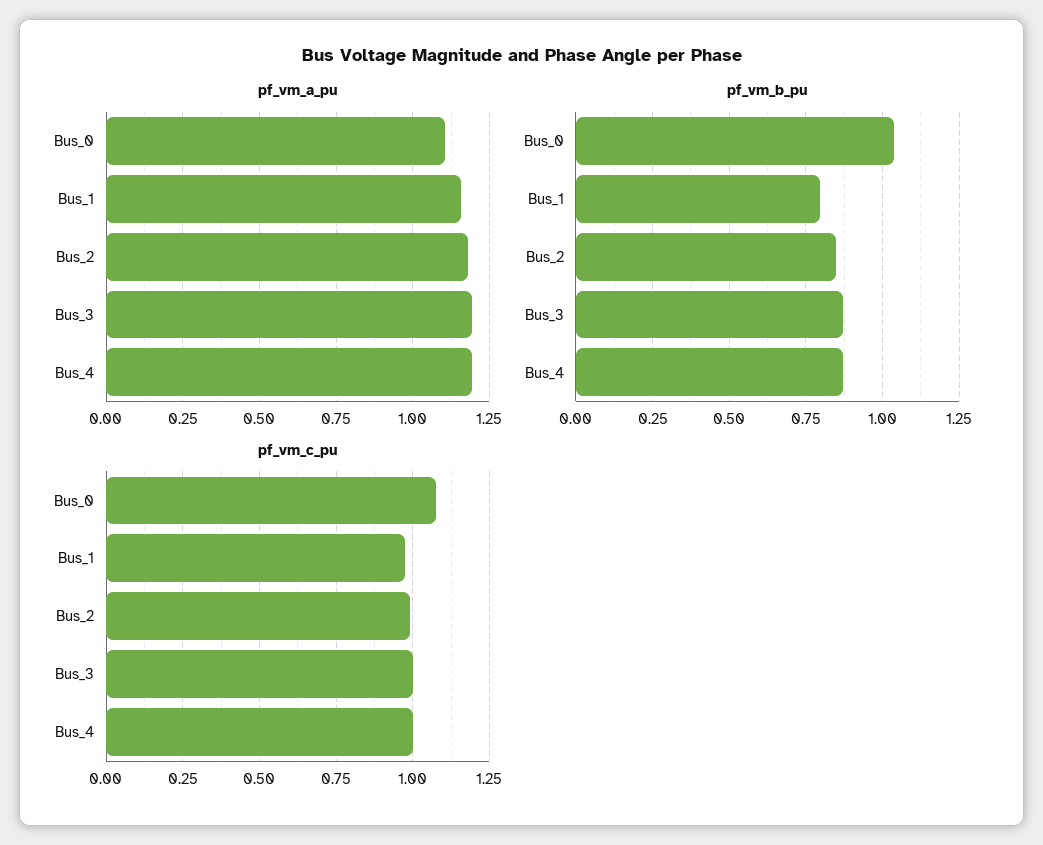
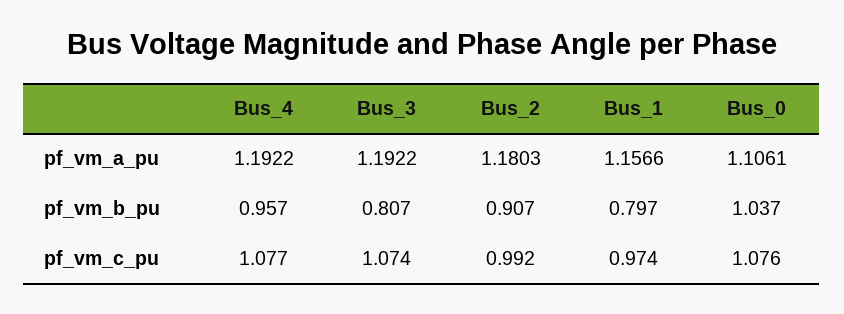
  {
    "pf_vm_a_pu": {
      "Bus_0": 1.1061,
      "Bus_1": 1.1566,
      "Bus_2": 1.1803,
      "Bus_3": 1.1922,
      "Bus_4": 1.1922
    },
    "pf_vm_b_pu": {
      "Bus_0": 1.037,
      "Bus_1": 0.797,
-     "Bus_2": 0.85,
+     "Bus_2": 0.907,
-     "Bus_3": 0.875,
+     "Bus_3": 0.807,
-     "Bus_4": 0.875
+     "Bus_4": 0.957
    },
    "pf_vm_c_pu": {
      "Bus_0": 1.076,
      "Bus_1": 0.974,
      "Bus_2": 0.992,
-     "Bus_3": 1,
+     "Bus_3": 1.074,
-     "Bus_4": 1
+     "Bus_4": 1.077
    }
  }

